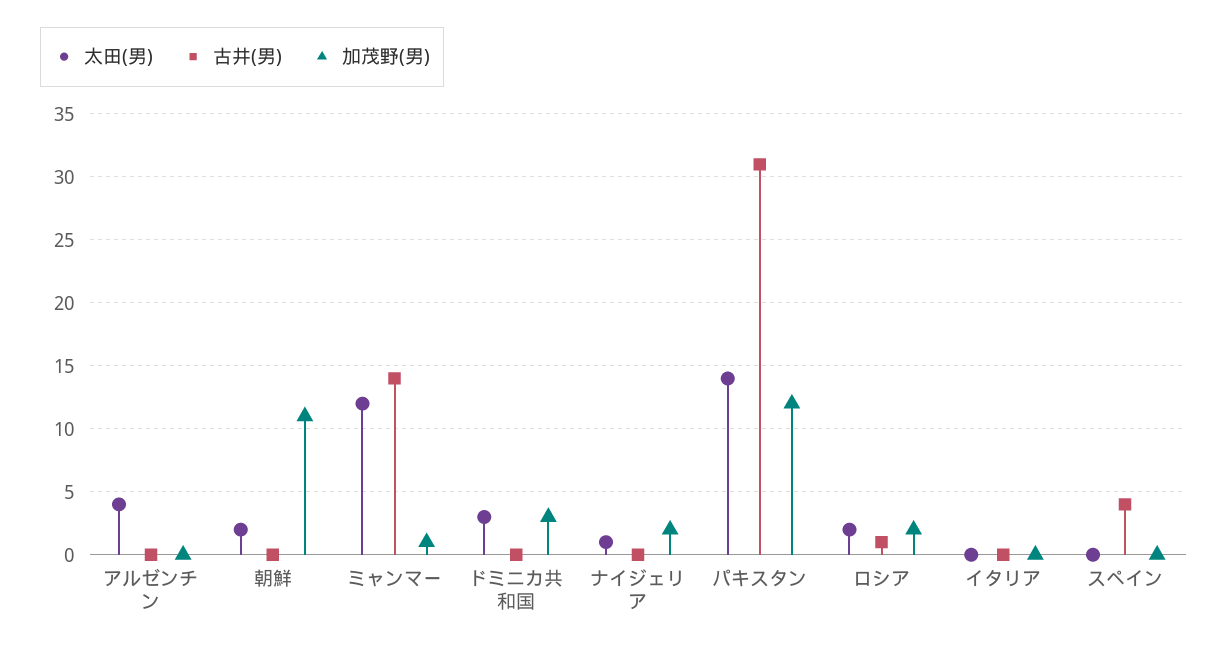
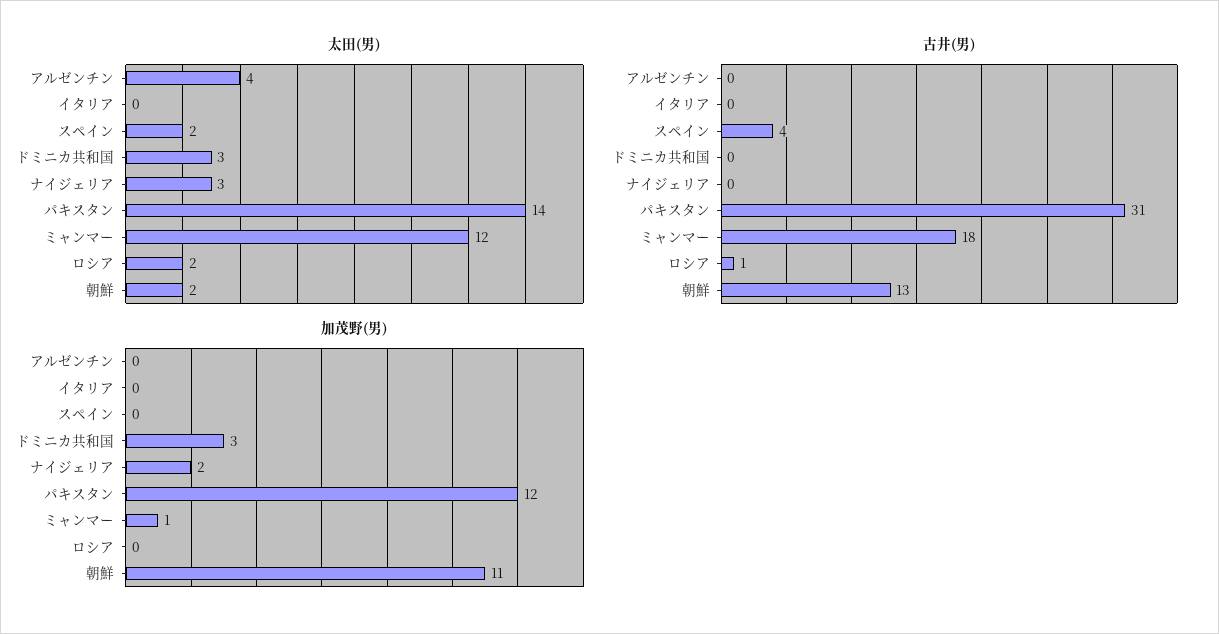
  {
    "太田(男)": {
      "アルゼンチン": 4,
      "朝鮮": 2,
      "ミャンマー": 12,
      "ドミニカ共和国": 3,
-     "ナイジェリア": 1,
+     "ナイジェリア": 3,
      "パキスタン": 14,
      "ロシア": 2,
      "イタリア": 0,
-     "スペイン": 0
+     "スペイン": 2
    },
    "古井(男)": {
      "アルゼンチン": 0,
-     "朝鮮": 0,
+     "朝鮮": 13,
-     "ミャンマー": 14,
+     "ミャンマー": 18,
      "ドミニカ共和国": 0,
      "ナイジェリア": 0,
      "パキスタン": 31,
      "ロシア": 1,
      "イタリア": 0,
      "スペイン": 4
    },
    "加茂野(男)": {
      "アルゼンチン": 0,
      "朝鮮": 11,
      "ミャンマー": 1,
      "ドミニカ共和国": 3,
      "ナイジェリア": 2,
      "パキスタン": 12,
-     "ロシア": 2,
+     "ロシア": 0,
      "イタリア": 0,
      "スペイン": 0
    }
  }

